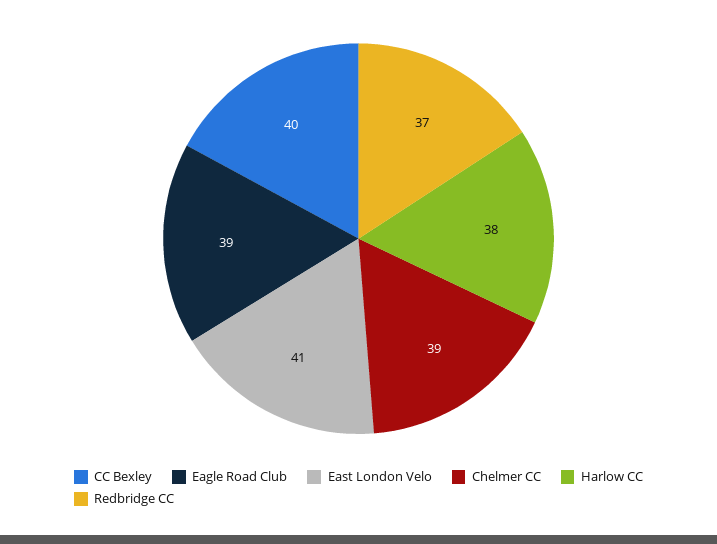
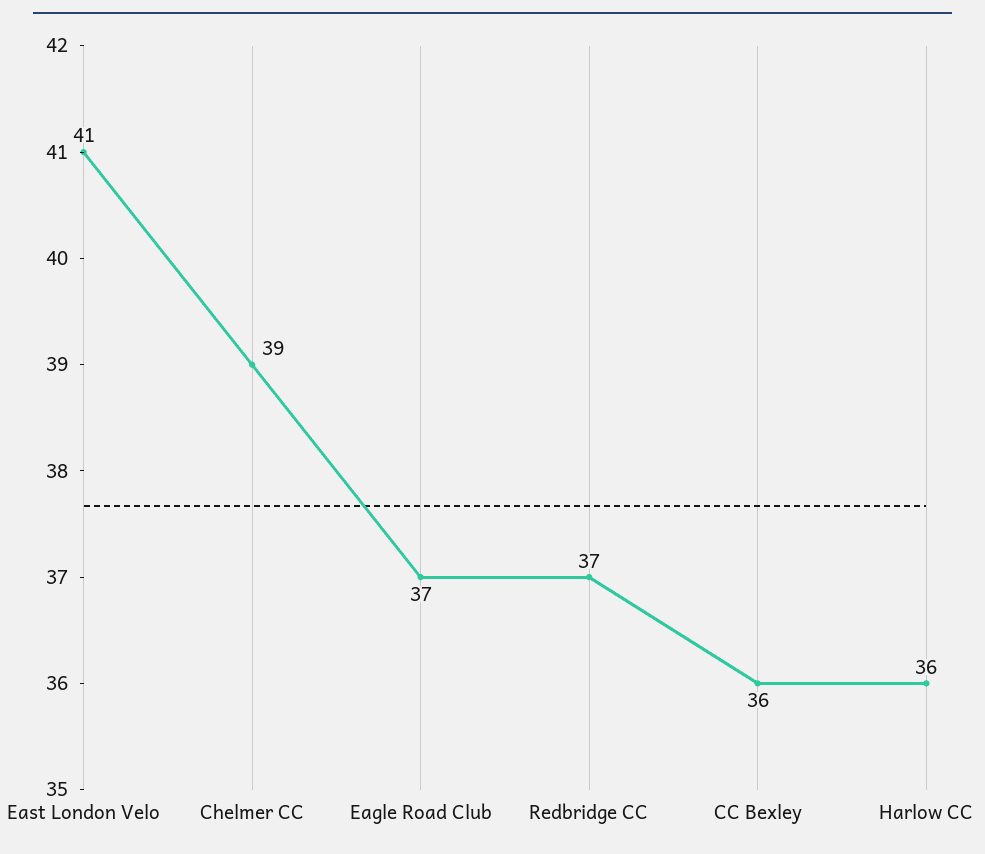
  {
-   "CC Bexley": 40,
+   "CC Bexley": 36,
-   "Eagle Road Club": 39,
+   "Eagle Road Club": 37,
    "East London Velo": 41,
    "Chelmer CC": 39,
-   "Harlow CC": 38,
+   "Harlow CC": 36,
    "Redbridge CC": 37
  }

